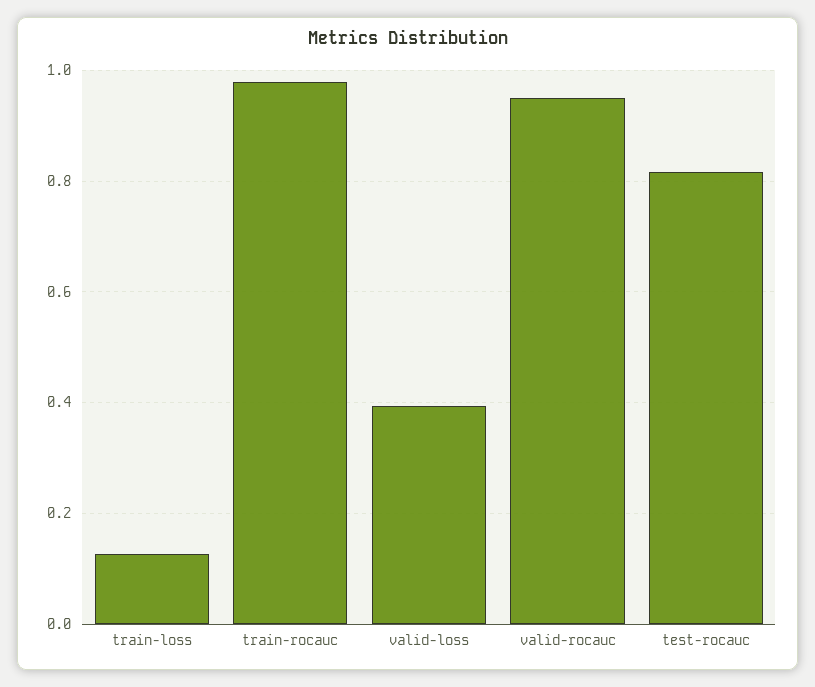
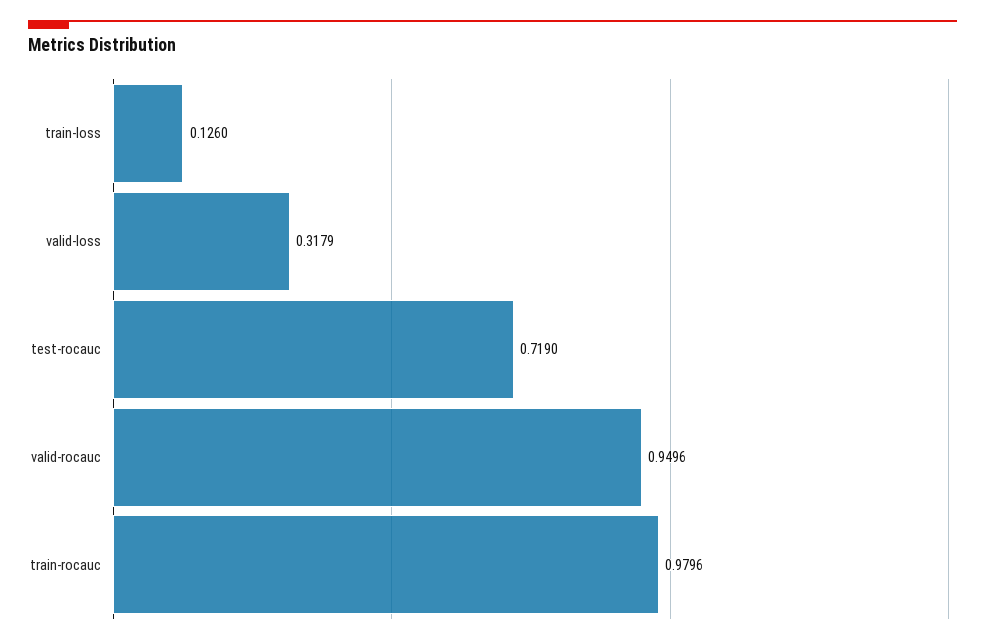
  {
    "train-loss": 0.126,
    "train-rocauc": 0.9796,
-   "valid-loss": 0.4,
+   "valid-loss": 0.3179,
    "valid-rocauc": 0.9496,
-   "test-rocauc": 0.82
+   "test-rocauc": 0.719
  }

